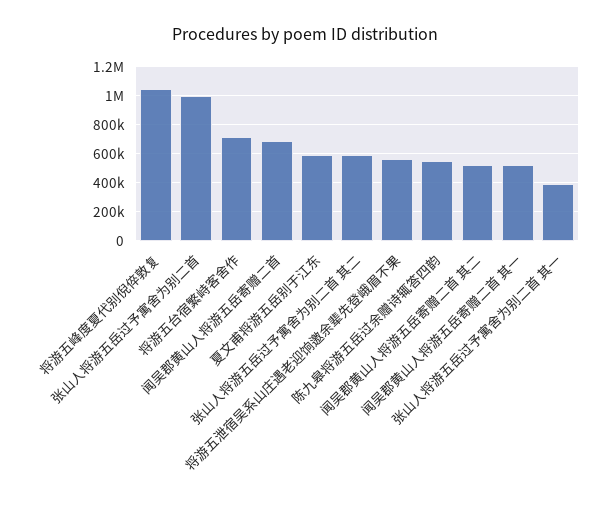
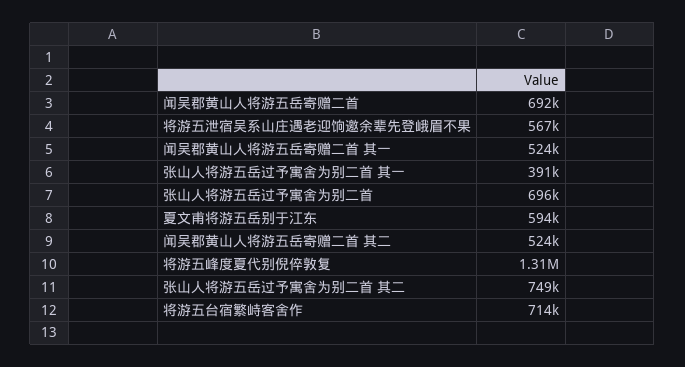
  {
-   "将游五峰度夏代别倪倅敦复": 1050000,
+   "将游五峰度夏代别倪倅敦复": 1310000,
-   "张山人将游五岳过予寓舍为别二首": 1000000,
+   "张山人将游五岳过予寓舍为别二首": 696000,
    "将游五台宿繁峙客舍作": 714000,
    "闻吴郡黄山人将游五岳寄赠二首": 692000,
    "夏文甫将游五岳别于江东": 594000,
-   "张山人将游五岳过予寓舍为别二首 其二": 600000,
+   "张山人将游五岳过予寓舍为别二首 其二": 749000,
    "将游五泄宿吴系山庄遇老迎饷邀余辈先登峨眉不果": 567000,
-   "陈九皋将游五岳过余赠诗辄答四韵": 550000,
    "闻吴郡黄山人将游五岳寄赠二首 其二": 524000,
    "闻吴郡黄山人将游五岳寄赠二首 其一": 524000,
    "张山人将游五岳过予寓舍为别二首 其一": 391000
  }

